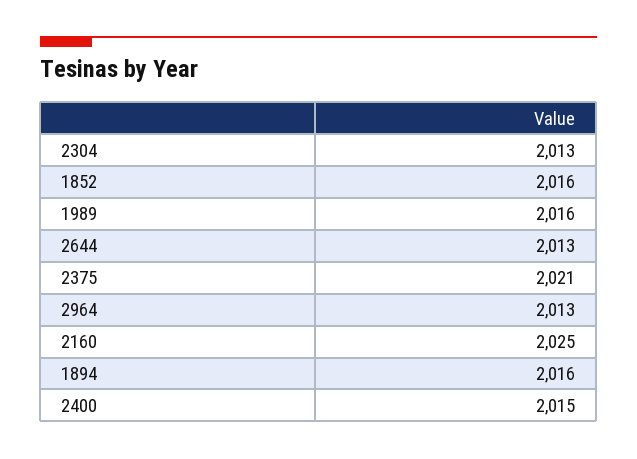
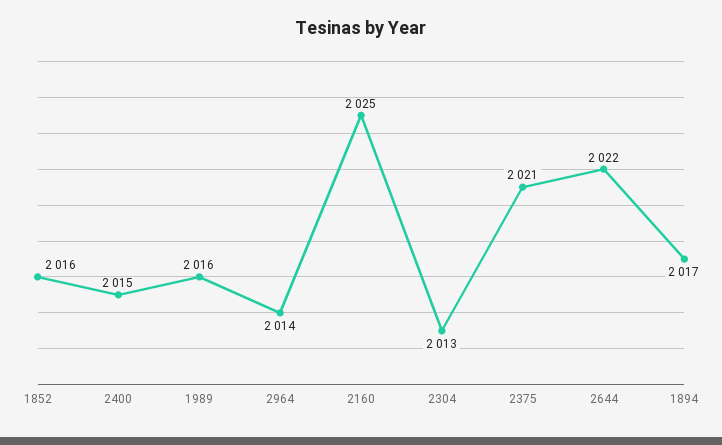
  {
    "2304": 2013,
    "1852": 2016,
    "1989": 2016,
-   "2644": 2013,
+   "2644": 2022,
    "2375": 2021,
-   "2964": 2013,
+   "2964": 2014,
    "2160": 2025,
-   "1894": 2016,
+   "1894": 2017,
    "2400": 2015
  }

